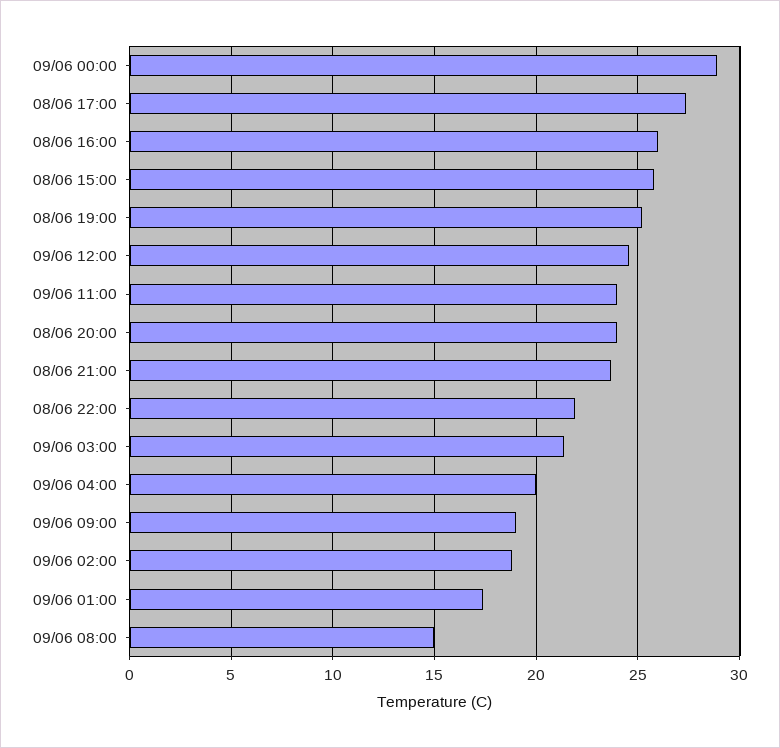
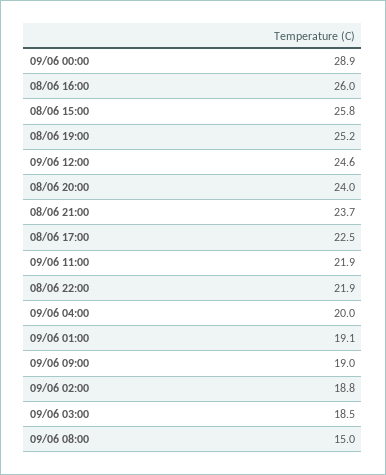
  {
    "09/06 00:00": 28.9,
-   "08/06 17:00": 27.5,
+   "08/06 17:00": 22.5,
    "08/06 16:00": 26,
    "08/06 15:00": 25.8,
    "08/06 19:00": 25.2,
    "09/06 12:00": 24.6,
-   "09/06 11:00": 24,
+   "09/06 11:00": 21.9,
    "08/06 20:00": 24,
    "08/06 21:00": 23.7,
    "08/06 22:00": 21.9,
-   "09/06 03:00": 21.5,
+   "09/06 03:00": 18.5,
    "09/06 04:00": 20,
    "09/06 09:00": 19,
    "09/06 02:00": 18.8,
-   "09/06 01:00": 17.5,
+   "09/06 01:00": 19.1,
    "09/06 08:00": 15
  }

